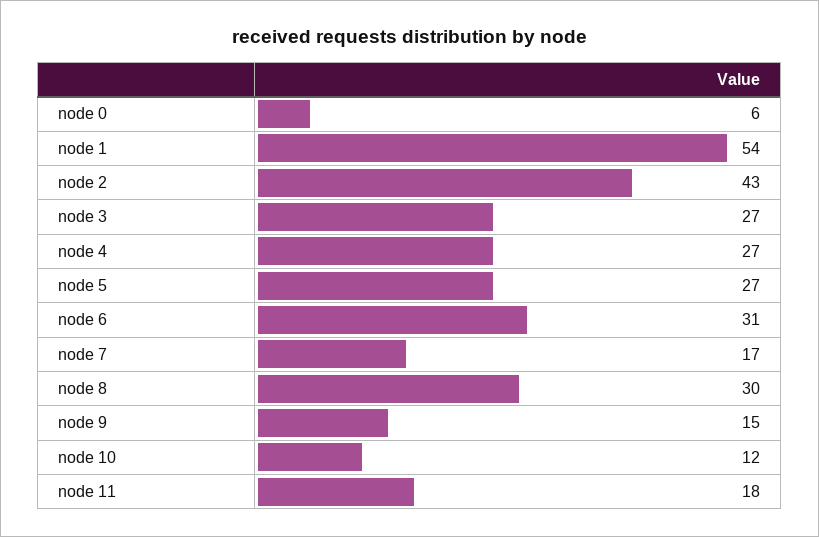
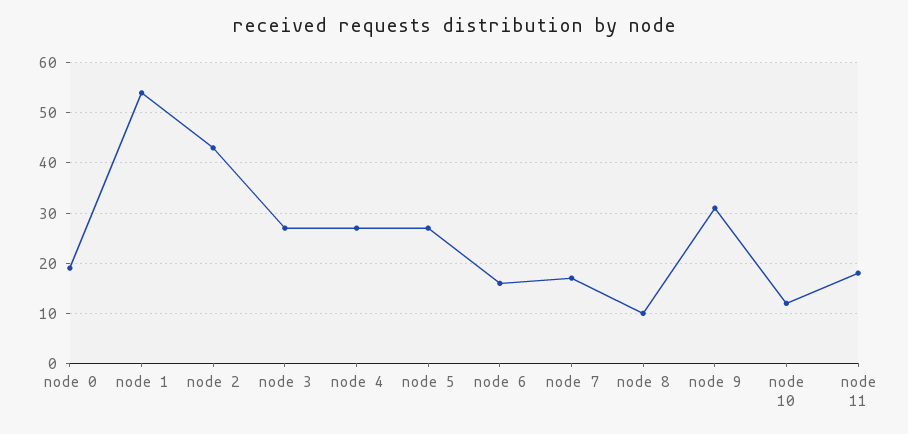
  {
-   "node 0": 6,
+   "node 0": 20,
    "node 1": 54,
    "node 2": 43,
    "node 3": 27,
    "node 4": 27,
    "node 5": 27,
-   "node 6": 31,
+   "node 6": 15,
    "node 7": 17,
-   "node 8": 30,
+   "node 8": 10,
-   "node 9": 15,
+   "node 9": 30,
    "node 10": 12,
    "node 11": 18
  }

